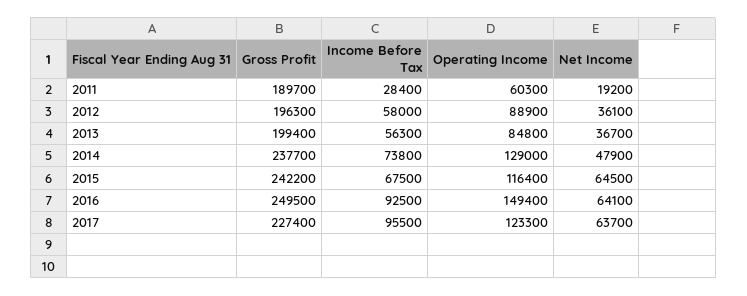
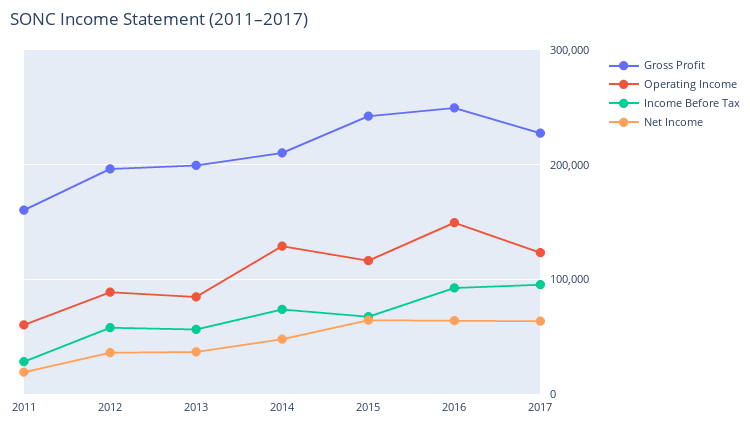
  {
    "Gross Profit": {
-     "2011": 189700,
+     "2011": 160000,
      "2012": 196300,
      "2013": 199400,
-     "2014": 237700,
+     "2014": 210000,
      "2015": 242200,
      "2016": 249500,
      "2017": 227400
    },
    "Income Before Tax": {
      "2011": 28400,
      "2012": 58000,
      "2013": 56300,
      "2014": 73800,
      "2015": 67500,
      "2016": 92500,
      "2017": 95500
    },
    "Operating Income": {
      "2011": 60300,
      "2012": 88900,
      "2013": 84800,
      "2014": 129000,
      "2015": 116400,
      "2016": 149400,
      "2017": 123300
    },
    "Net Income": {
      "2011": 19200,
      "2012": 36100,
      "2013": 36700,
      "2014": 47900,
      "2015": 64500,
      "2016": 64100,
      "2017": 63700
    }
  }

